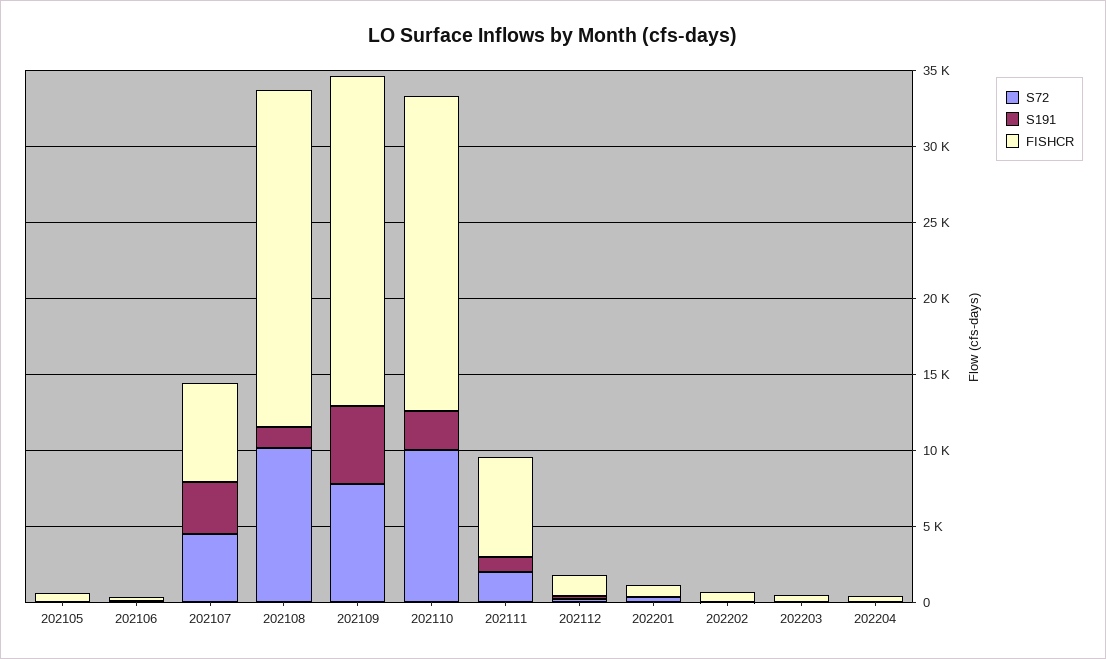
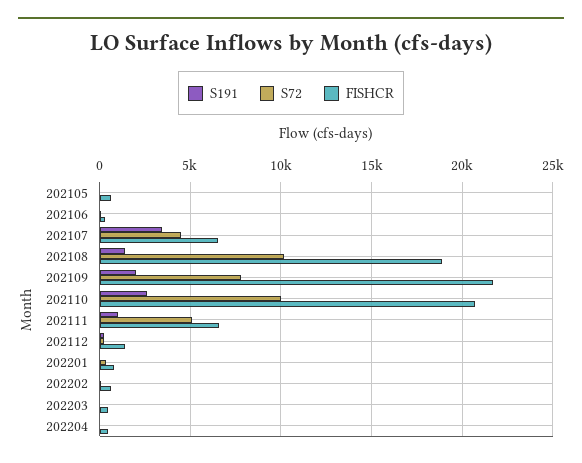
  {
    "S72": {
      "202105": 0,
      "202106": 0,
      "202107": 4500,
      "202108": 10000,
      "202109": 8000,
      "202110": 10000,
-     "202111": 2000,
+     "202111": 5000,
      "202112": 0,
      "202201": 500,
      "202202": 0,
      "202203": 0,
      "202204": 0
    },
    "S191": {
      "202105": 0,
      "202106": 0,
      "202107": 3500,
      "202108": 1500,
-     "202109": 5000,
+     "202109": 2000,
      "202110": 2500,
      "202111": 1000,
      "202112": 0,
      "202201": 0,
      "202202": 0,
      "202203": 0,
      "202204": 0
    },
    "FISHCR": {
      "202105": 500,
      "202106": 500,
      "202107": 6500,
-     "202108": 22000,
+     "202108": 19000,
      "202109": 21500,
      "202110": 20500,
      "202111": 6500,
      "202112": 1500,
      "202201": 1000,
      "202202": 500,
      "202203": 500,
      "202204": 500
    }
  }

